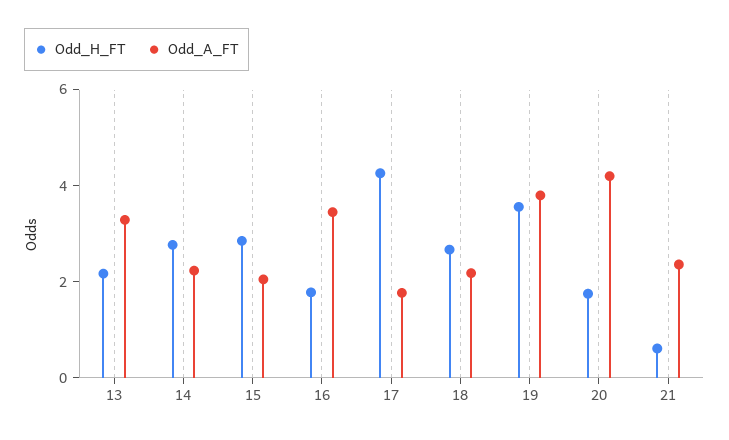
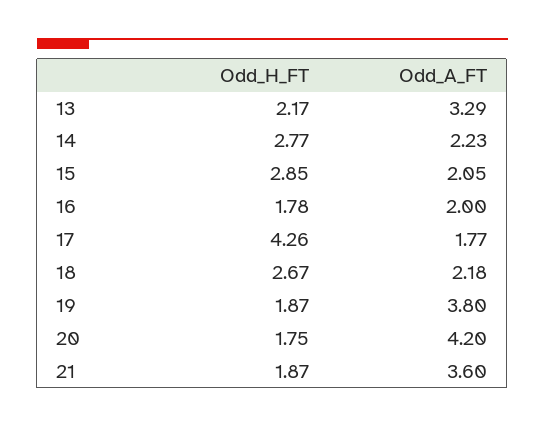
  {
    "Odd_H_FT": {
      "13": 2.17,
      "14": 2.77,
      "15": 2.85,
      "16": 1.78,
      "17": 4.26,
      "18": 2.67,
-     "19": 3.5,
+     "19": 1.87,
      "20": 1.75,
-     "21": 0.5
+     "21": 1.87
    },
    "Odd_A_FT": {
      "13": 3.29,
      "14": 2.23,
      "15": 2.05,
-     "16": 3.5,
+     "16": 2,
      "17": 1.77,
      "18": 2.18,
      "19": 3.8,
      "20": 4.2,
-     "21": 2.5
+     "21": 3.6
    }
  }

